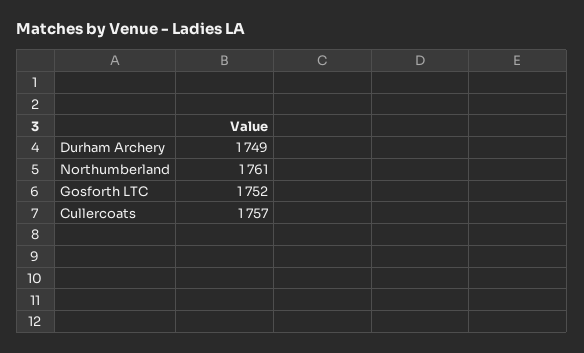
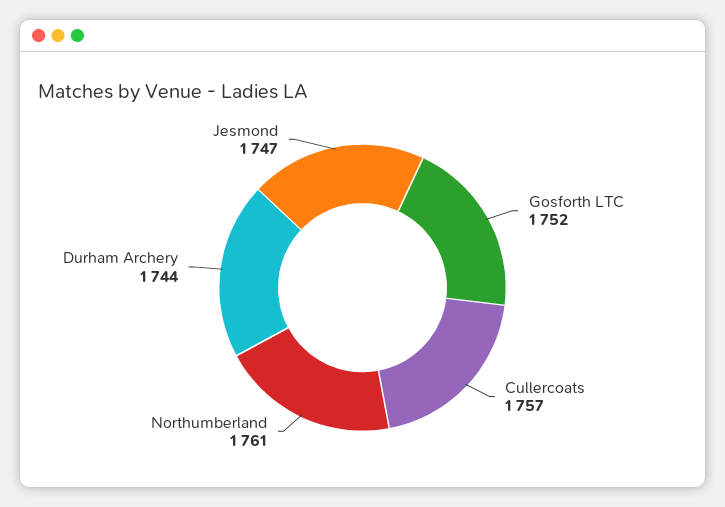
  {
-   "Durham Archery": 1749,
+   "Durham Archery": 1744,
    "Northumberland": 1761,
    "Gosforth LTC": 1752,
-   "Cullercoats": 1757
+   "Cullercoats": 1757,
+   "Jesmond": 1747
  }

